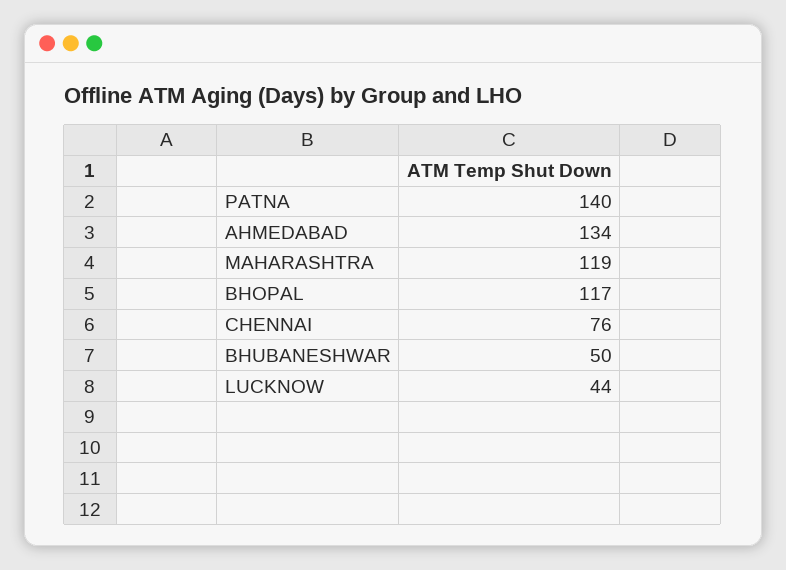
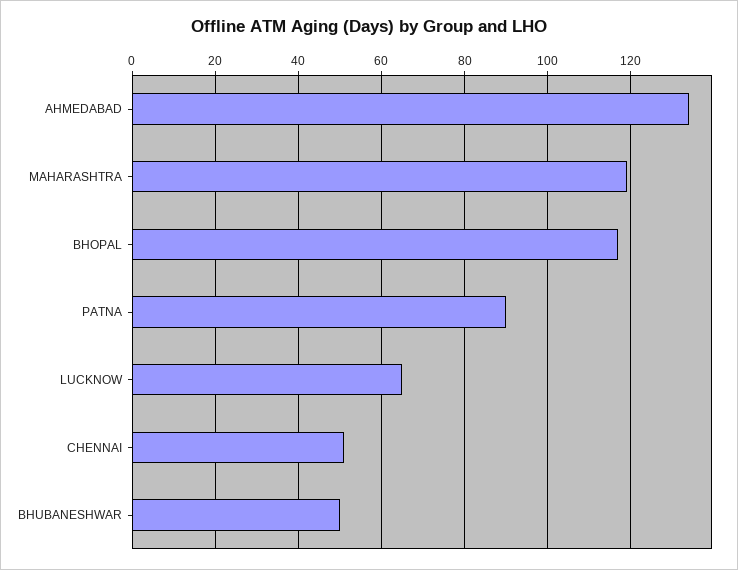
  {
-   "PATNA": 140,
+   "PATNA": 90,
    "AHMEDABAD": 134,
    "MAHARASHTRA": 119,
    "BHOPAL": 117,
-   "CHENNAI": 76,
+   "CHENNAI": 50,
    "BHUBANESHWAR": 50,
-   "LUCKNOW": 44
+   "LUCKNOW": 65
  }

